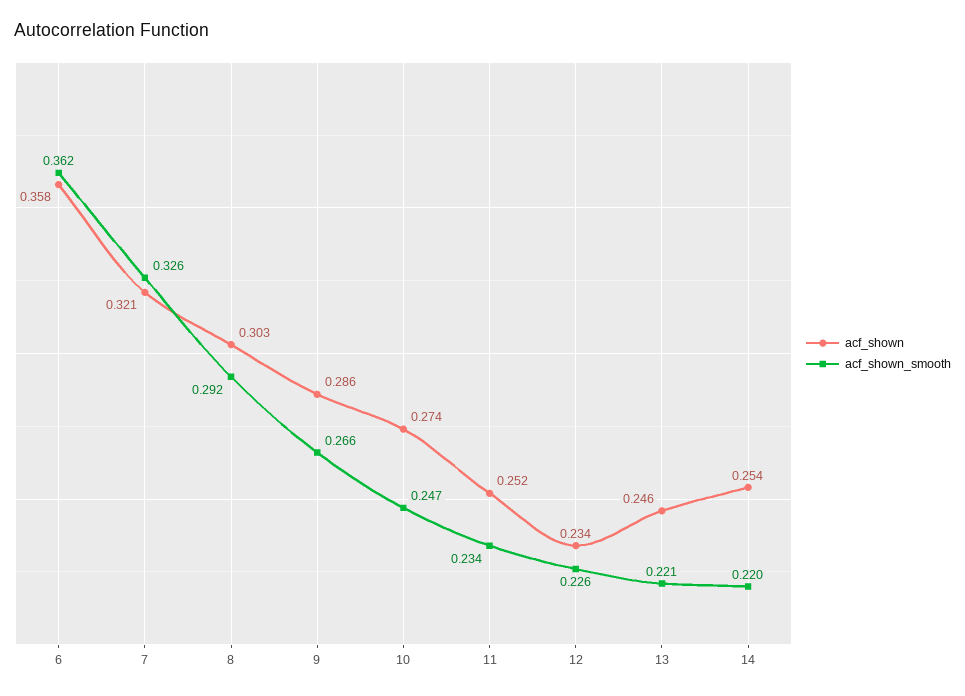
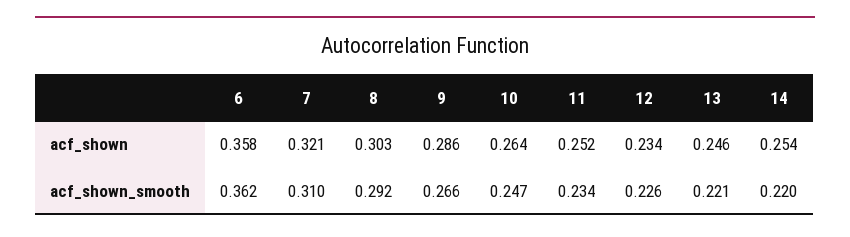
  {
    "acf_shown": {
      "6": 0.358,
      "7": 0.321,
      "8": 0.303,
      "9": 0.286,
-     "10": 0.274,
+     "10": 0.264,
      "11": 0.252,
      "12": 0.234,
      "13": 0.246,
      "14": 0.254
    },
    "acf_shown_smooth": {
      "6": 0.362,
-     "7": 0.326,
+     "7": 0.31,
      "8": 0.292,
      "9": 0.266,
      "10": 0.247,
      "11": 0.234,
      "12": 0.226,
      "13": 0.221,
      "14": 0.22
    }
  }

